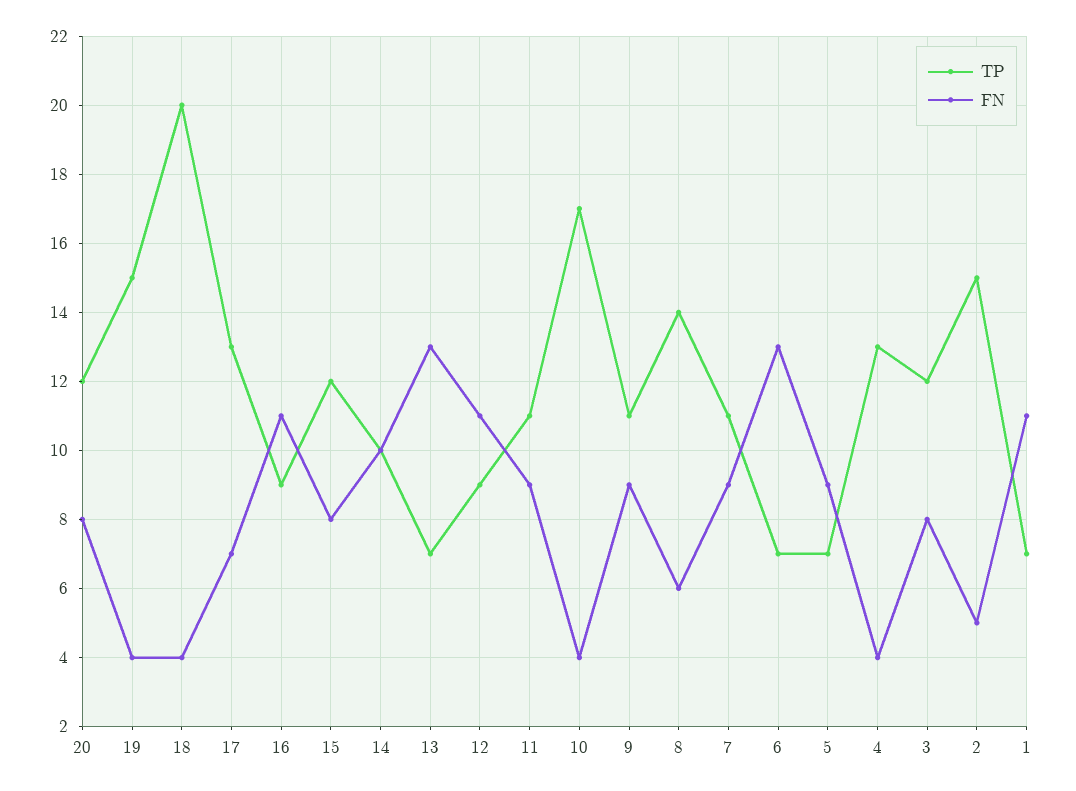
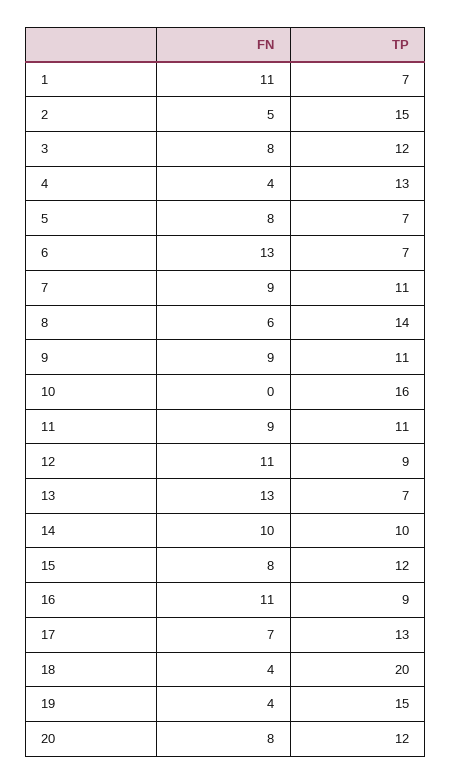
  {
    "TP": {
      "20": 12,
      "19": 15,
      "18": 20,
      "17": 13,
      "16": 9,
      "15": 12,
      "14": 10,
      "13": 7,
      "12": 9,
      "11": 11,
-     "10": 17,
+     "10": 16,
      "9": 11,
      "8": 14,
      "7": 11,
      "6": 7,
      "5": 7,
      "4": 13,
      "3": 12,
      "2": 15,
      "1": 7
    },
    "FN": {
      "20": 8,
      "19": 4,
      "18": 4,
      "17": 7,
      "16": 11,
      "15": 8,
      "14": 10,
      "13": 13,
      "12": 11,
      "11": 9,
-     "10": 4,
+     "10": 0,
      "9": 9,
      "8": 6,
      "7": 9,
      "6": 13,
-     "5": 9,
+     "5": 8,
      "4": 4,
      "3": 8,
      "2": 5,
      "1": 11
    }
  }

